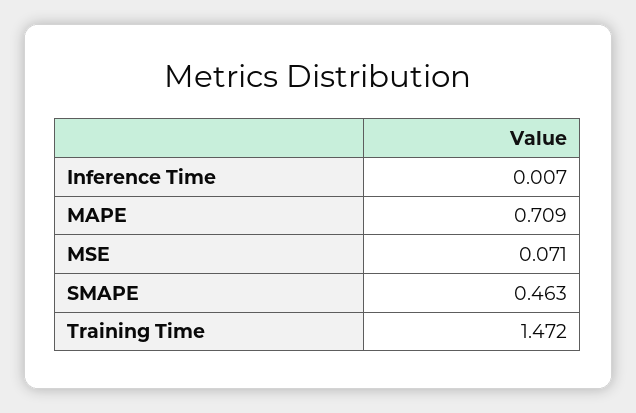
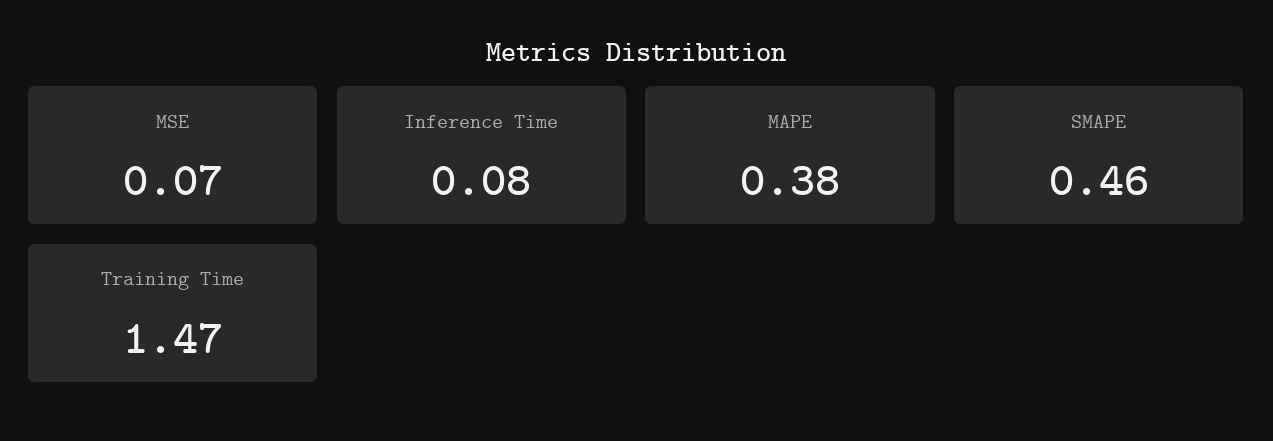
  {
-   "Inference Time": 0.007,
+   "Inference Time": 0.08,
-   "MAPE": 0.709,
+   "MAPE": 0.38,
    "MSE": 0.071,
    "SMAPE": 0.463,
    "Training Time": 1.472
  }

